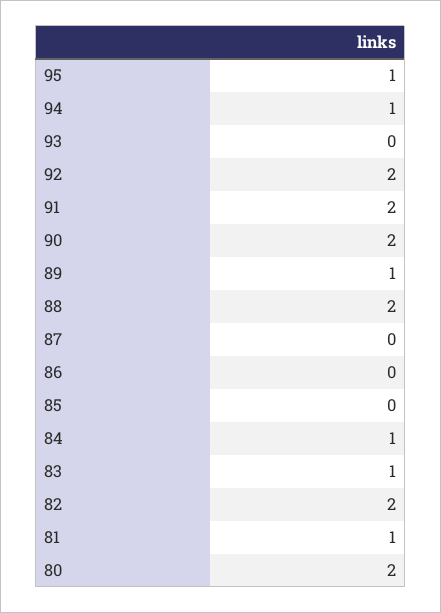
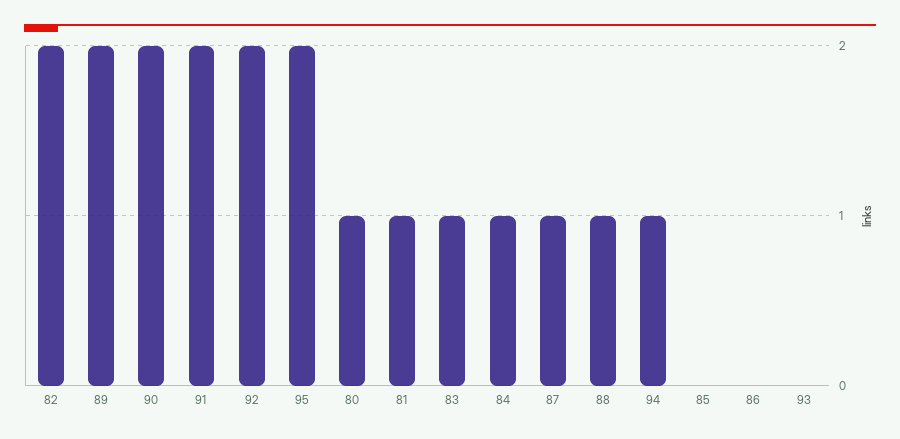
  {
-   "95": 1,
+   "95": 2,
    "94": 1,
    "93": 0,
    "92": 2,
    "91": 2,
    "90": 2,
-   "89": 1,
+   "89": 2,
-   "88": 2,
+   "88": 1,
-   "87": 0,
+   "87": 1,
    "86": 0,
    "85": 0,
    "84": 1,
    "83": 1,
    "82": 2,
    "81": 1,
-   "80": 2
+   "80": 1
  }

